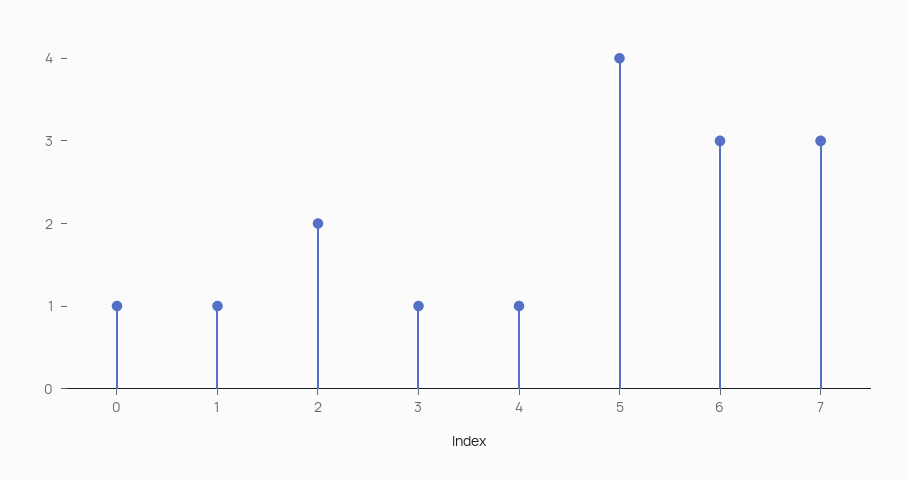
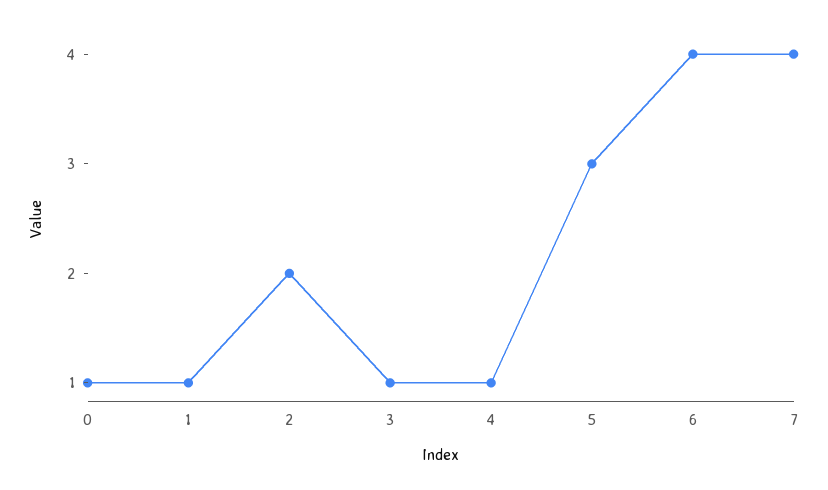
  {
    "0": 1,
    "1": 1,
    "2": 2,
    "3": 1,
    "4": 1,
-   "5": 4,
+   "5": 3,
-   "6": 3,
+   "6": 4,
-   "7": 3
+   "7": 4
  }

